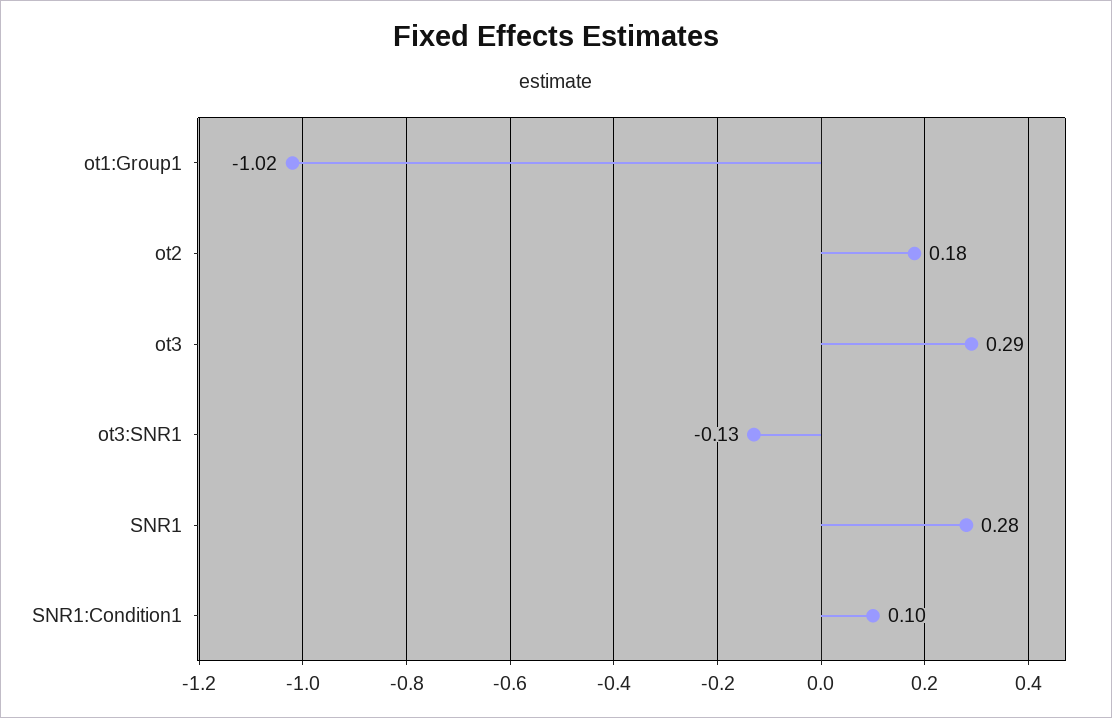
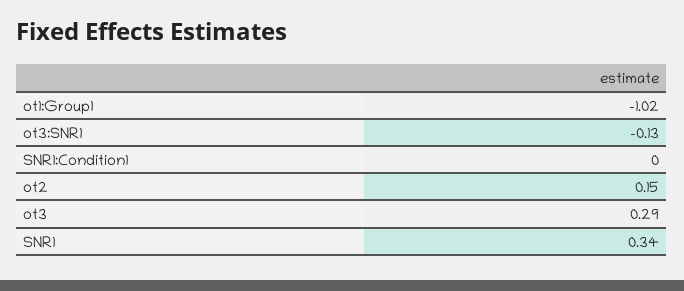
  {
    "ot1:Group1": -1.02,
-   "ot2": 0.18,
+   "ot2": 0.15,
    "ot3": 0.29,
    "ot3:SNR1": -0.13,
-   "SNR1": 0.28,
+   "SNR1": 0.34,
-   "SNR1:Condition1": 0.1
+   "SNR1:Condition1": 0
  }

